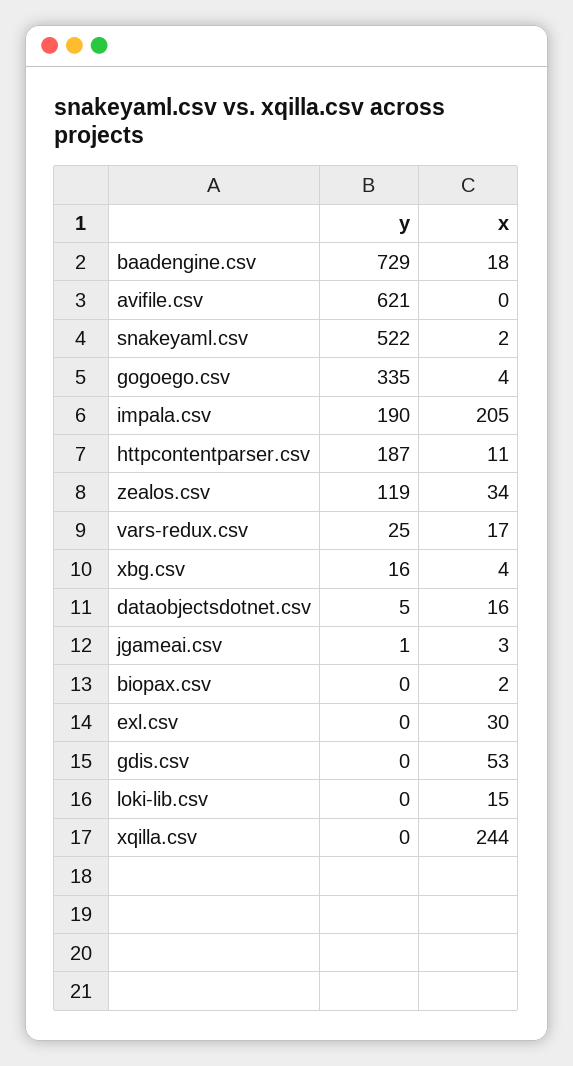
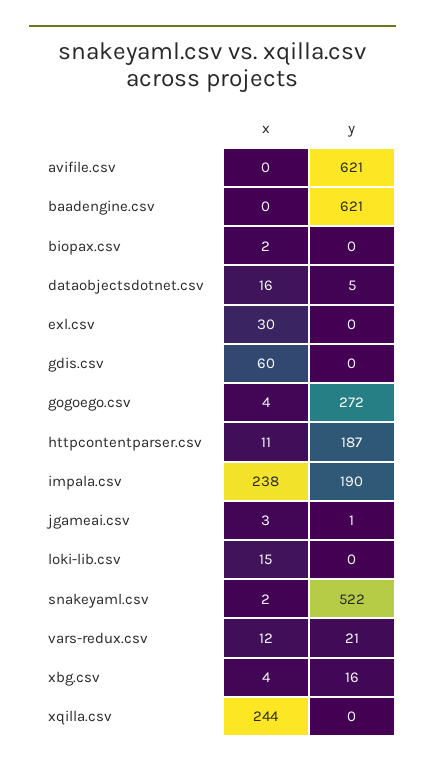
  {
    "y": {
-     "baadengine.csv": 729,
+     "baadengine.csv": 621,
      "avifile.csv": 621,
      "snakeyaml.csv": 522,
-     "gogoego.csv": 335,
+     "gogoego.csv": 272,
      "impala.csv": 190,
      "httpcontentparser.csv": 187,
-     "zealos.csv": 119,
-     "vars-redux.csv": 25,
+     "vars-redux.csv": 21,
      "xbg.csv": 16,
      "dataobjectsdotnet.csv": 5,
      "jgameai.csv": 1,
      "biopax.csv": 0,
      "exl.csv": 0,
      "gdis.csv": 0,
      "loki-lib.csv": 0,
      "xqilla.csv": 0
    },
    "x": {
-     "baadengine.csv": 18,
+     "baadengine.csv": 0,
      "avifile.csv": 0,
      "snakeyaml.csv": 2,
      "gogoego.csv": 4,
-     "impala.csv": 205,
+     "impala.csv": 238,
      "httpcontentparser.csv": 11,
-     "zealos.csv": 34,
-     "vars-redux.csv": 17,
+     "vars-redux.csv": 12,
      "xbg.csv": 4,
      "dataobjectsdotnet.csv": 16,
      "jgameai.csv": 3,
      "biopax.csv": 2,
      "exl.csv": 30,
-     "gdis.csv": 53,
+     "gdis.csv": 60,
      "loki-lib.csv": 15,
      "xqilla.csv": 244
    }
  }

